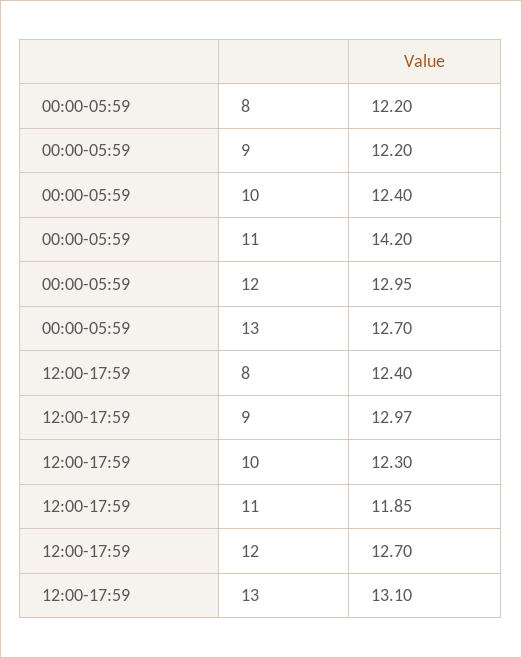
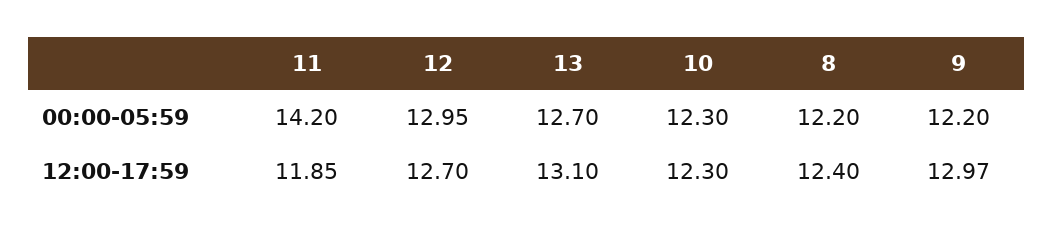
  {
    "00:00-05:59": {
      "8": 12.2,
      "9": 12.2,
-     "10": 12.4,
+     "10": 12.3,
      "11": 14.2,
      "12": 12.95,
      "13": 12.7
    },
    "12:00-17:59": {
      "8": 12.4,
      "9": 12.97,
      "10": 12.3,
      "11": 11.85,
      "12": 12.7,
      "13": 13.1
    }
  }

